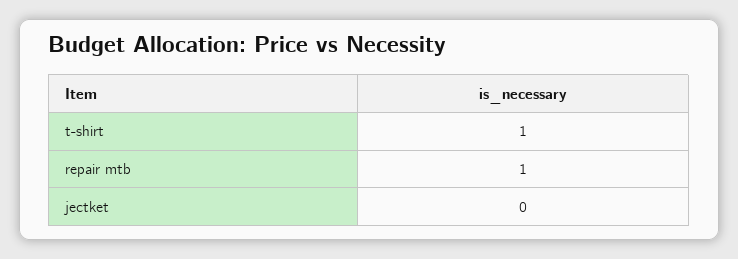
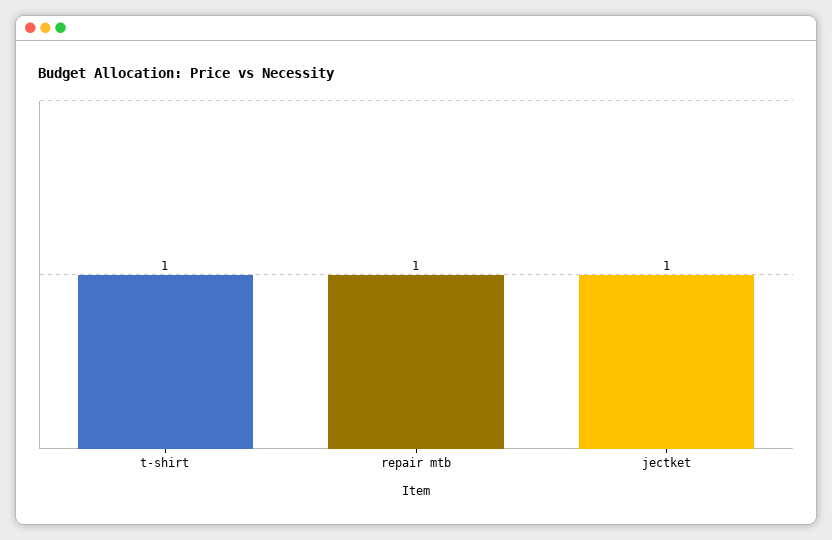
  {
    "t-shirt": 1,
    "repair mtb": 1,
-   "jectket": 0
+   "jectket": 1
  }

